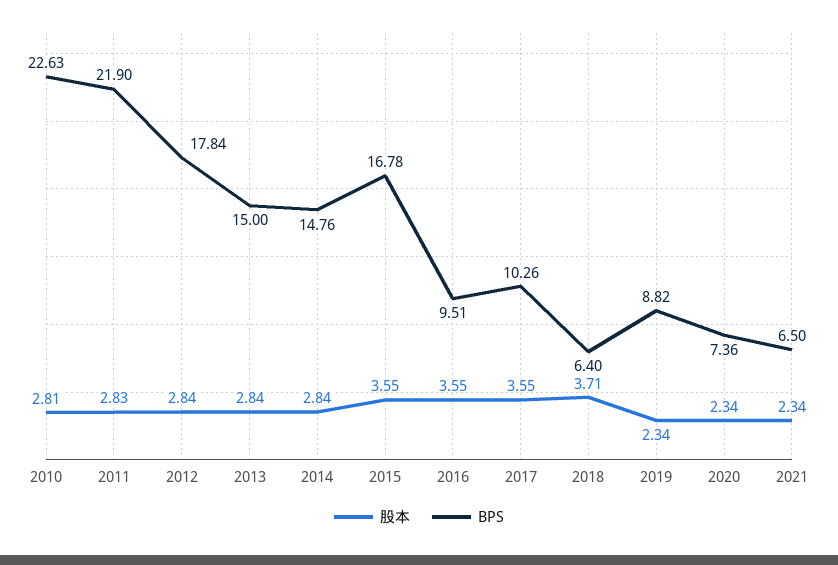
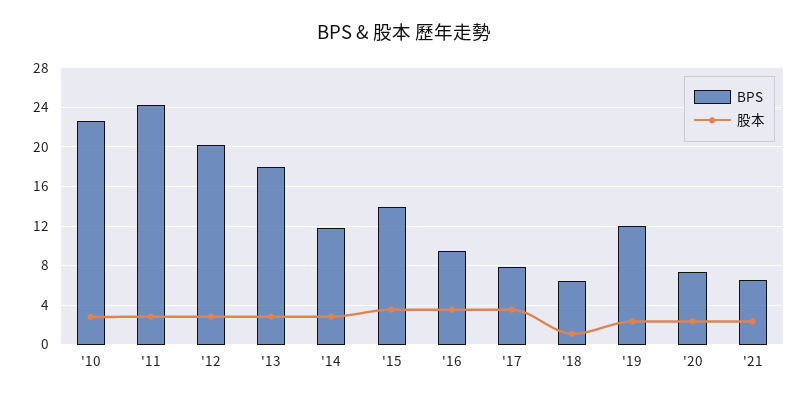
  {
    "股本": {
      "2010": 2.81,
      "2011": 2.83,
      "2012": 2.84,
      "2013": 2.84,
      "2014": 2.84,
      "2015": 3.55,
      "2016": 3.55,
      "2017": 3.55,
-     "2018": 3.71,
+     "2018": 1,
      "2019": 2.34,
      "2020": 2.34,
      "2021": 2.34
    },
    "BPS": {
      "2010": 22.63,
-     "2011": 21.9,
+     "2011": 24,
-     "2012": 17.84,
+     "2012": 20,
-     "2013": 15,
+     "2013": 18,
-     "2014": 14.76,
+     "2014": 12,
-     "2015": 16.78,
+     "2015": 14,
      "2016": 9.51,
-     "2017": 10.26,
+     "2017": 8,
      "2018": 6.4,
-     "2019": 8.82,
+     "2019": 12,
      "2020": 7.36,
      "2021": 6.5
    }
  }

